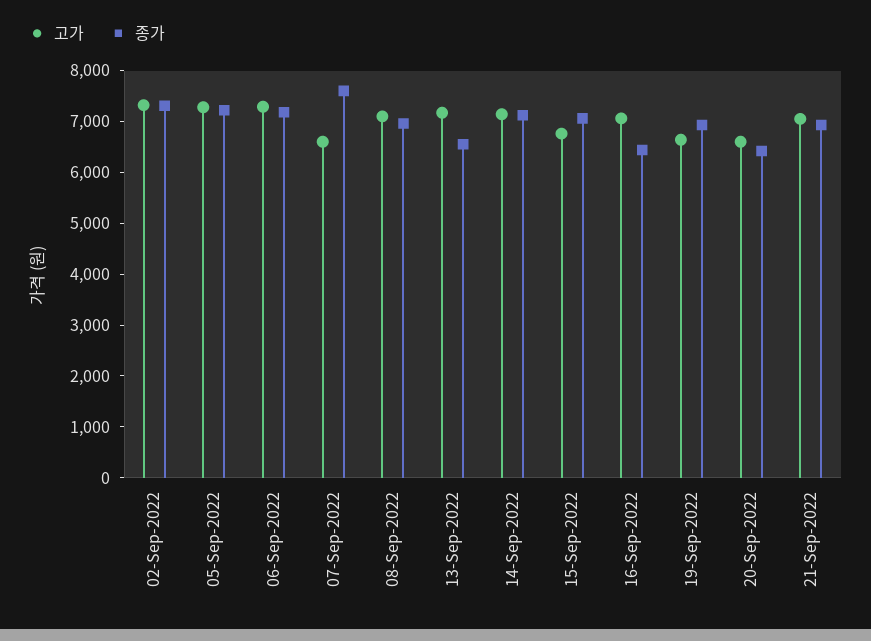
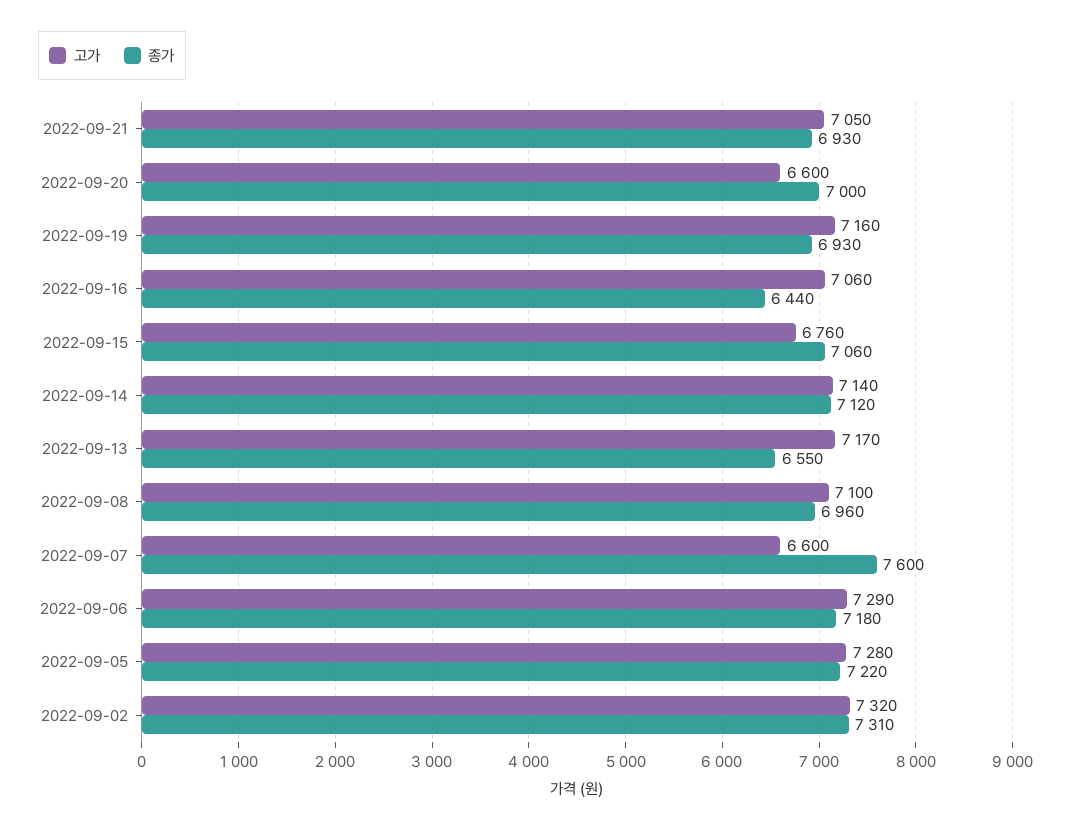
  {
    "고가": {
      "02-Sep-2022": 7320,
      "05-Sep-2022": 7280,
      "06-Sep-2022": 7290,
      "07-Sep-2022": 6600,
      "08-Sep-2022": 7100,
      "13-Sep-2022": 7170,
      "14-Sep-2022": 7140,
      "15-Sep-2022": 6760,
      "16-Sep-2022": 7060,
-     "19-Sep-2022": 6600,
+     "19-Sep-2022": 7160,
      "20-Sep-2022": 6600,
      "21-Sep-2022": 7050
    },
    "종가": {
      "02-Sep-2022": 7310,
      "05-Sep-2022": 7220,
      "06-Sep-2022": 7180,
      "07-Sep-2022": 7600,
      "08-Sep-2022": 6960,
      "13-Sep-2022": 6550,
      "14-Sep-2022": 7120,
      "15-Sep-2022": 7060,
      "16-Sep-2022": 6440,
      "19-Sep-2022": 6930,
-     "20-Sep-2022": 6400,
+     "20-Sep-2022": 7000,
      "21-Sep-2022": 6930
    }
  }

